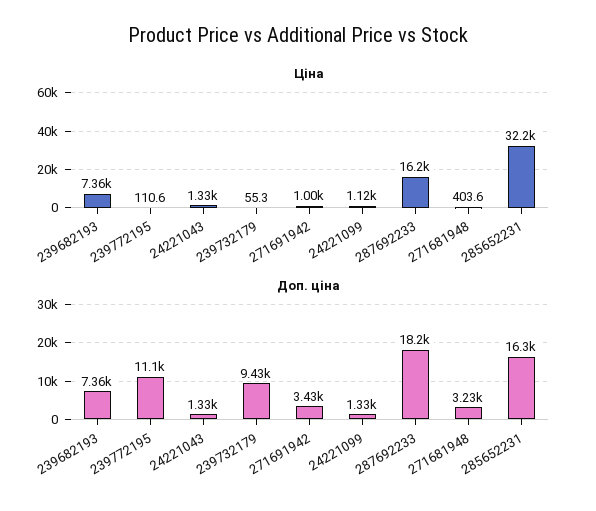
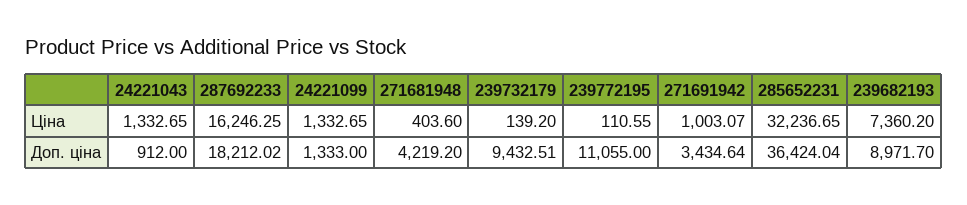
  {
    "Ціна": {
      "239682193": 7360.2,
      "239772195": 110.55,
      "24221043": 1332.65,
-     "239732179": 55.3,
+     "239732179": 139.2,
      "271691942": 1003.07,
-     "24221099": 1120,
+     "24221099": 1332.65,
      "287692233": 16246.25,
      "271681948": 403.6,
      "285652231": 32236.65
    },
    "Доп. ціна": {
-     "239682193": 7360,
+     "239682193": 8971.7,
      "239772195": 11055,
-     "24221043": 1330,
+     "24221043": 912,
      "239732179": 9432.51,
      "271691942": 3434.64,
      "24221099": 1333,
      "287692233": 18212.02,
-     "271681948": 3230,
+     "271681948": 4219.2,
-     "285652231": 16300
+     "285652231": 36424.04
    }
  }

